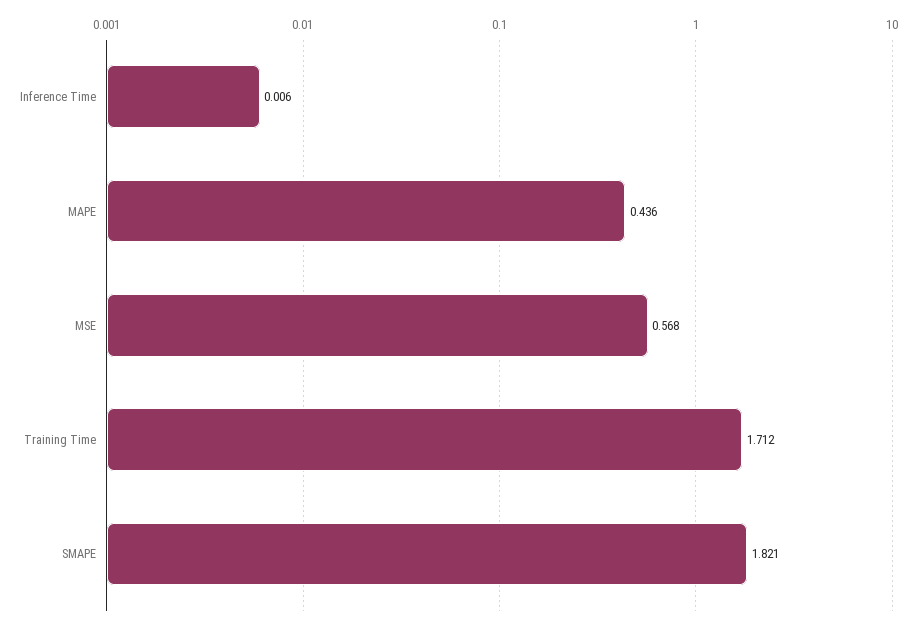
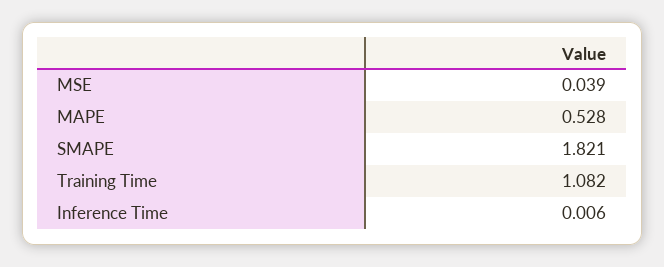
  {
    "Inference Time": 0.006,
-   "MAPE": 0.436,
+   "MAPE": 0.528,
-   "MSE": 0.568,
+   "MSE": 0.039,
-   "Training Time": 1.712,
+   "Training Time": 1.082,
    "SMAPE": 1.821
  }

